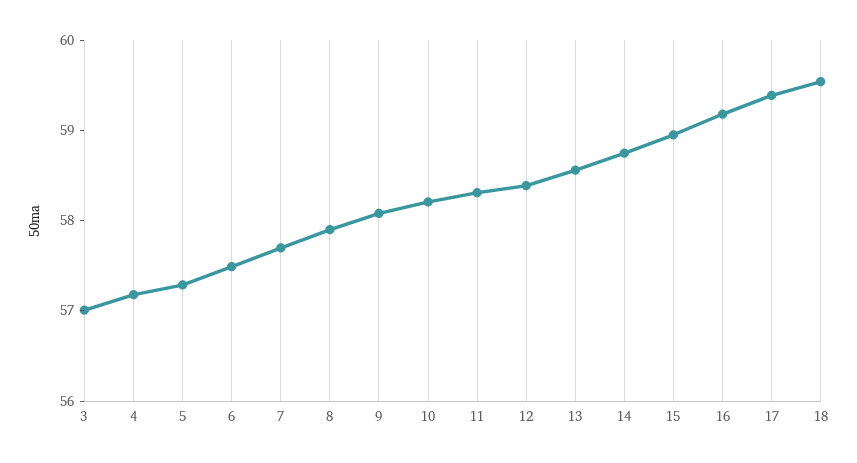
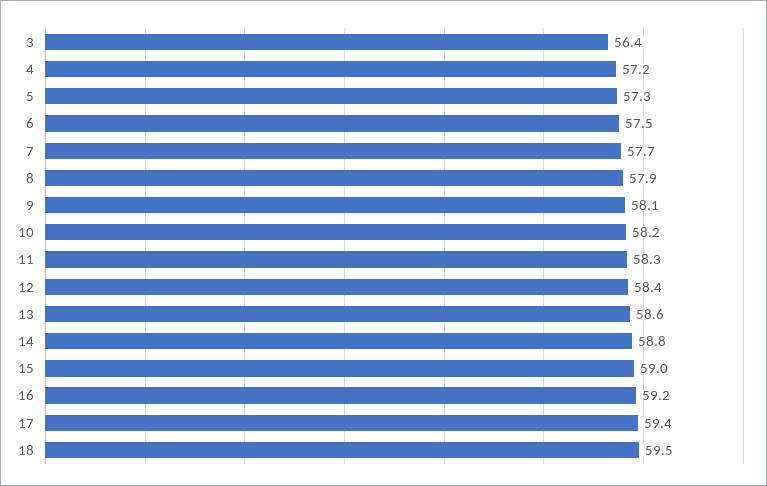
  {
-   "3": 57,
+   "3": 56.4,
    "4": 57.2,
    "5": 57.3,
    "6": 57.5,
    "7": 57.7,
    "8": 57.9,
    "9": 58.1,
    "10": 58.2,
    "11": 58.3,
    "12": 58.4,
    "13": 58.6,
    "14": 58.8,
    "15": 59,
    "16": 59.2,
    "17": 59.4,
    "18": 59.5
  }

